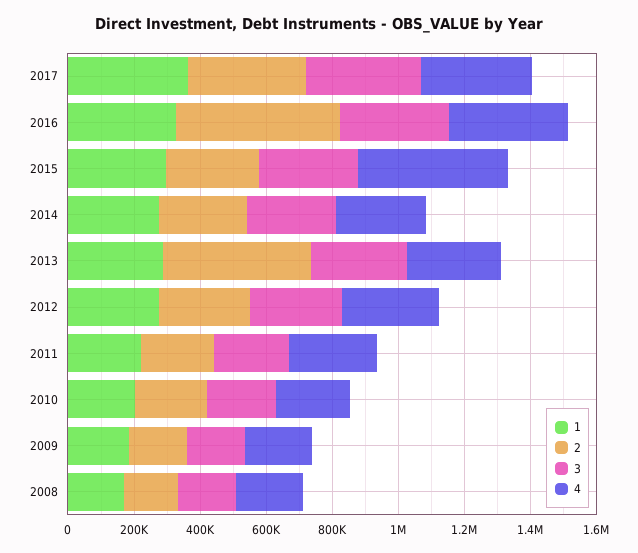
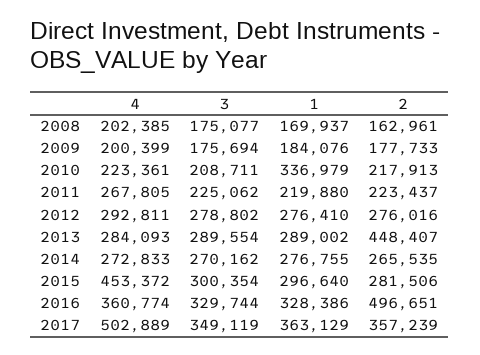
  {
    "1": {
      "2017": 363129,
      "2016": 328386,
      "2015": 296640,
      "2014": 276755,
      "2013": 289002,
      "2012": 276410,
      "2011": 219880,
-     "2010": 200000,
+     "2010": 336979,
      "2009": 184076,
      "2008": 169937
    },
    "2": {
      "2017": 357239,
      "2016": 496651,
      "2015": 281506,
      "2014": 265535,
      "2013": 448407,
      "2012": 276016,
      "2011": 223437,
      "2010": 217913,
      "2009": 177733,
      "2008": 162961
    },
    "3": {
      "2017": 349119,
      "2016": 329744,
      "2015": 300354,
      "2014": 270162,
      "2013": 289554,
      "2012": 278802,
      "2011": 225062,
      "2010": 208711,
      "2009": 175694,
      "2008": 175077
    },
    "4": {
-     "2017": 350000,
+     "2017": 502889,
      "2016": 360774,
      "2015": 453372,
      "2014": 272833,
      "2013": 284093,
      "2012": 292811,
      "2011": 267805,
      "2010": 223361,
      "2009": 200399,
      "2008": 202385
    }
  }

